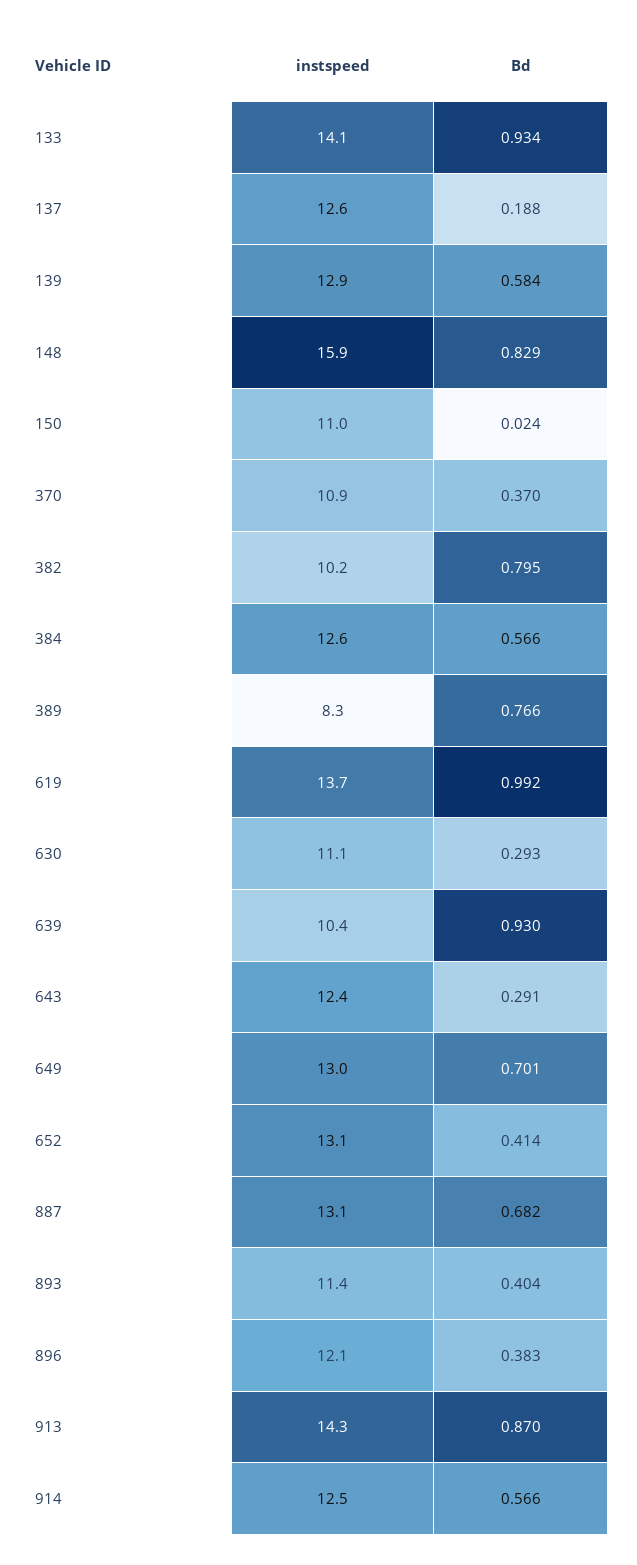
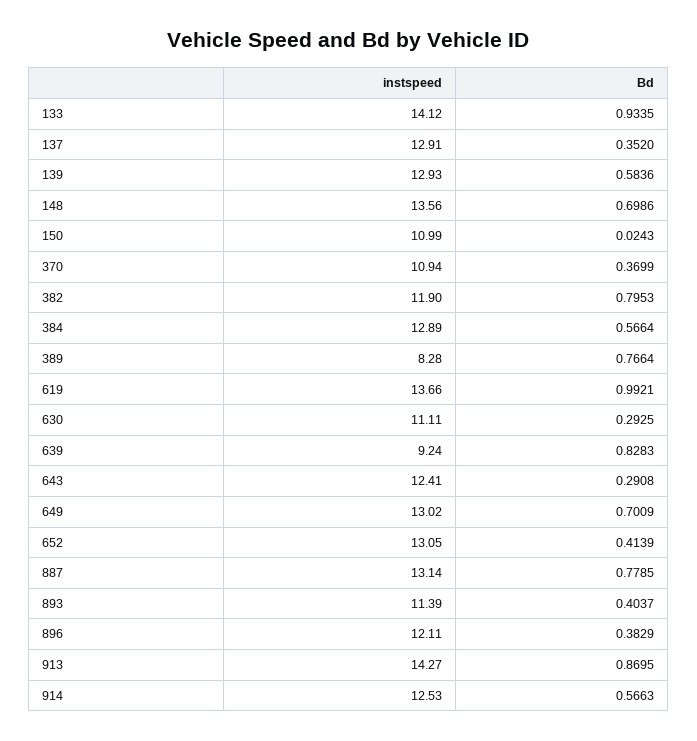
  {
    "instspeed": {
      "133": 14.12,
-     "137": 12.6,
+     "137": 12.91,
      "139": 12.93,
-     "148": 15.9,
+     "148": 13.56,
      "150": 10.99,
      "370": 10.94,
-     "382": 10.2,
+     "382": 11.9,
-     "384": 12.6,
+     "384": 12.89,
      "389": 8.28,
      "619": 13.66,
      "630": 11.11,
-     "639": 10.4,
+     "639": 9.24,
      "643": 12.41,
      "649": 13.02,
      "652": 13.05,
      "887": 13.14,
      "893": 11.39,
      "896": 12.11,
      "913": 14.27,
      "914": 12.53
    },
    "Bd": {
      "133": 0.9335,
-     "137": 0.188,
+     "137": 0.352,
      "139": 0.5836,
-     "148": 0.829,
+     "148": 0.6986,
      "150": 0.0243,
      "370": 0.3699,
      "382": 0.7953,
      "384": 0.5664,
      "389": 0.7664,
      "619": 0.9921,
      "630": 0.2925,
-     "639": 0.93,
+     "639": 0.8283,
      "643": 0.2908,
      "649": 0.7009,
      "652": 0.4139,
-     "887": 0.682,
+     "887": 0.7785,
      "893": 0.4037,
      "896": 0.3829,
      "913": 0.8695,
      "914": 0.5663
    }
  }

